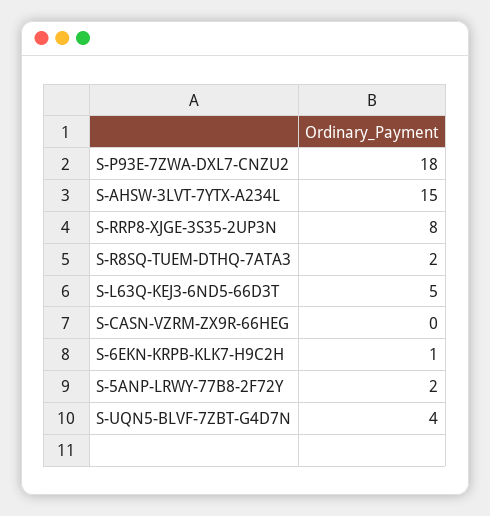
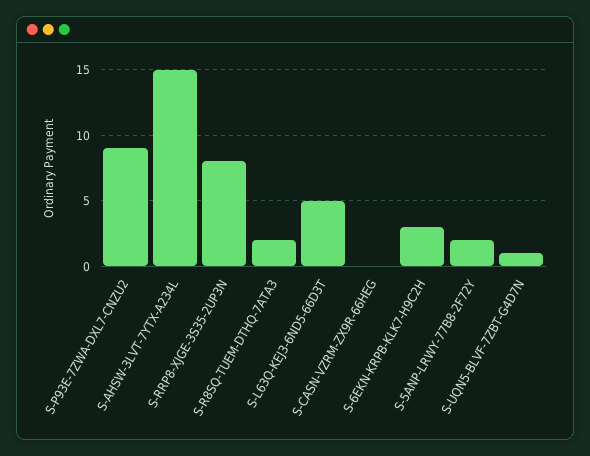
  {
-   "S-P93E-7ZWA-DXL7-CNZU2": 18,
+   "S-P93E-7ZWA-DXL7-CNZU2": 9,
    "S-AHSW-3LVT-7YTX-A234L": 15,
    "S-RRP8-XJGE-3S35-2UP3N": 8,
    "S-R8SQ-TUEM-DTHQ-7ATA3": 2,
    "S-L63Q-KEJ3-6ND5-66D3T": 5,
    "S-CASN-VZRM-ZX9R-66HEG": 0,
-   "S-6EKN-KRPB-KLK7-H9C2H": 1,
+   "S-6EKN-KRPB-KLK7-H9C2H": 3,
    "S-5ANP-LRWY-77B8-2F72Y": 2,
-   "S-UQN5-BLVF-7ZBT-G4D7N": 4
+   "S-UQN5-BLVF-7ZBT-G4D7N": 1
  }

